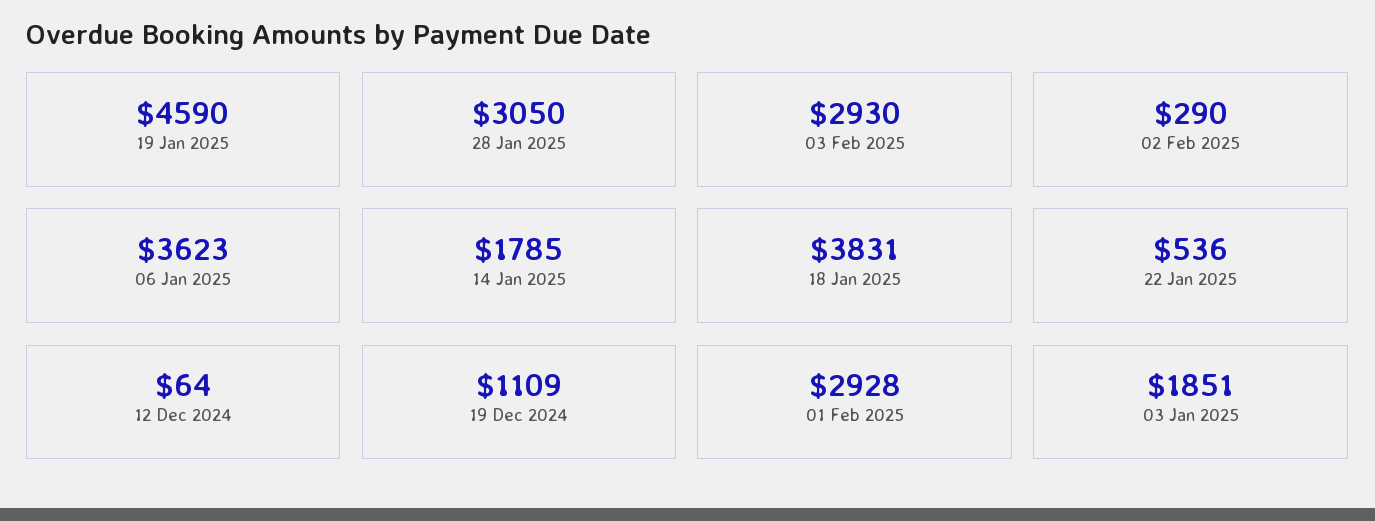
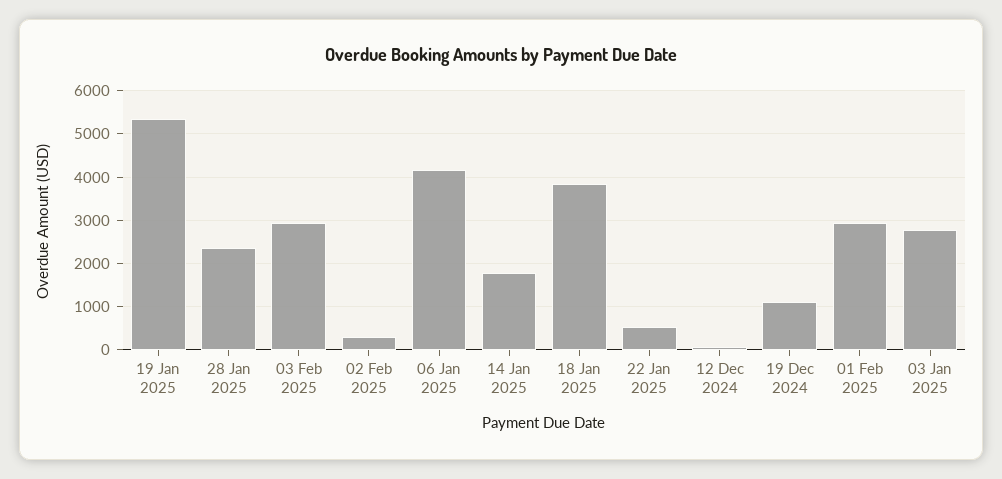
  {
-   "19 Jan 2025": 4590,
+   "19 Jan 2025": 5400,
-   "28 Jan 2025": 3050,
+   "28 Jan 2025": 2400,
    "03 Feb 2025": 2930,
    "02 Feb 2025": 290,
-   "06 Jan 2025": 3623,
+   "06 Jan 2025": 4200,
    "14 Jan 2025": 1785,
    "18 Jan 2025": 3831,
    "22 Jan 2025": 536,
    "12 Dec 2024": 64,
    "19 Dec 2024": 1109,
    "01 Feb 2025": 2928,
-   "03 Jan 2025": 1851
+   "03 Jan 2025": 2800
  }

